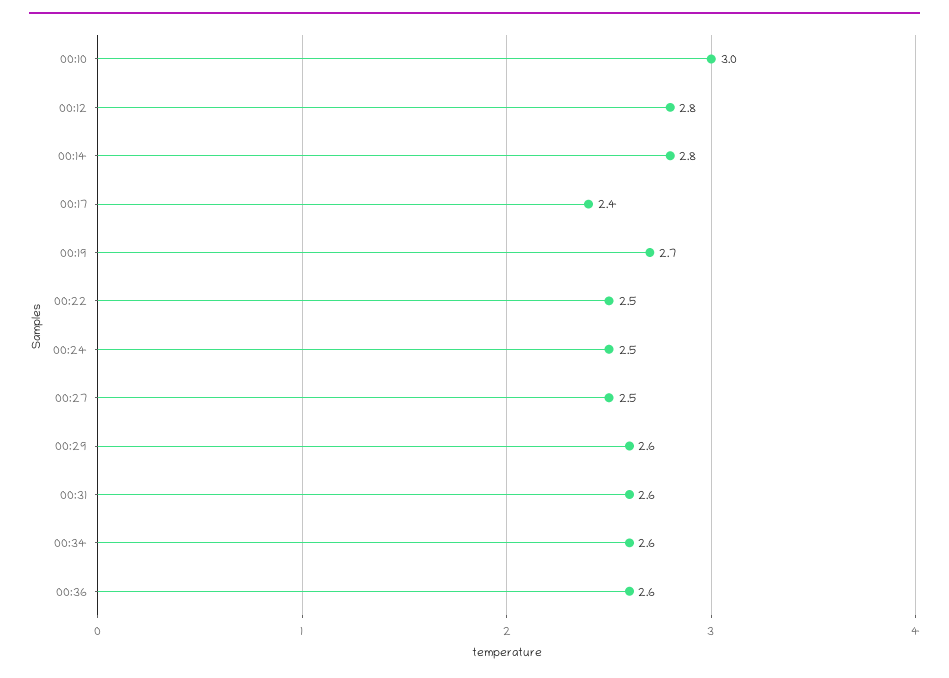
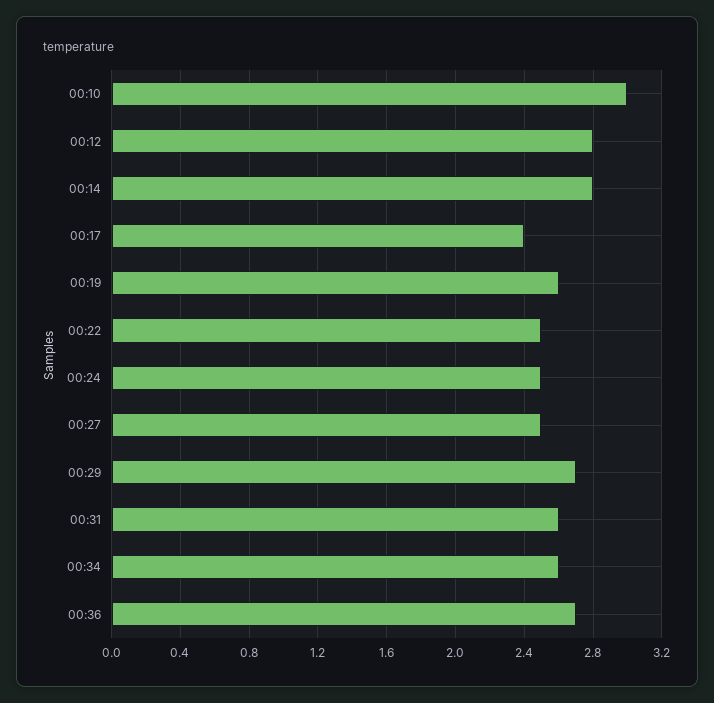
  {
    "00:10": 3,
    "00:12": 2.8,
    "00:14": 2.8,
    "00:17": 2.4,
-   "00:19": 2.7,
+   "00:19": 2.6,
    "00:22": 2.5,
    "00:24": 2.5,
    "00:27": 2.5,
-   "00:29": 2.6,
+   "00:29": 2.7,
    "00:31": 2.6,
    "00:34": 2.6,
-   "00:36": 2.6
+   "00:36": 2.7
  }

